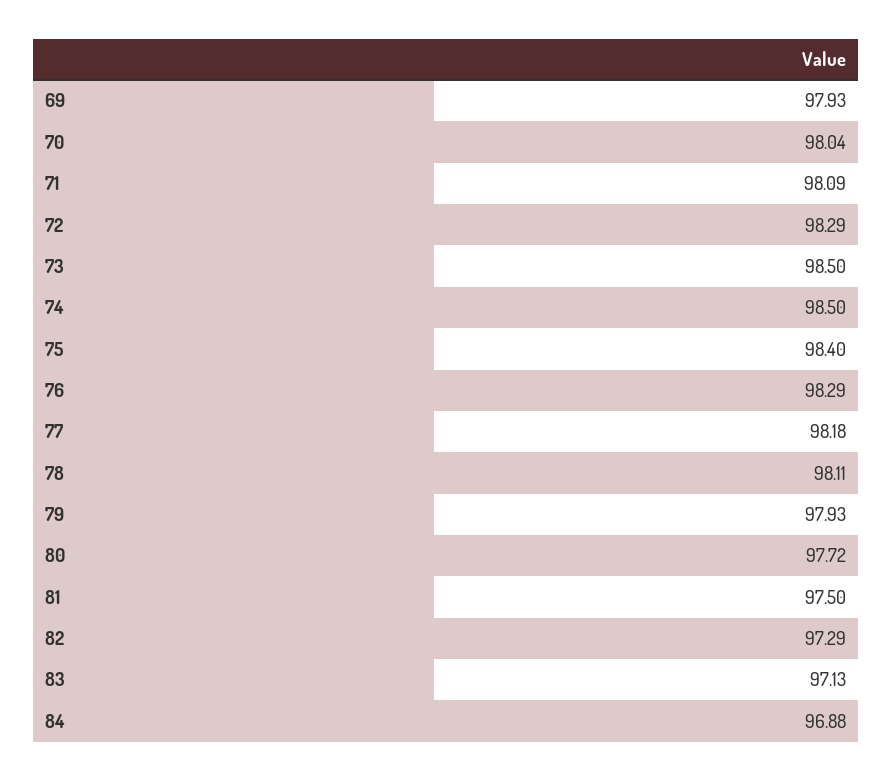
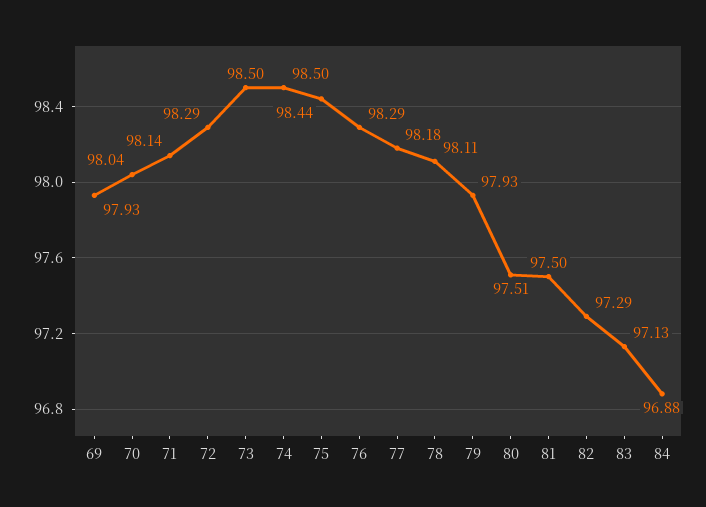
  {
    "69": 97.93,
    "70": 98.04,
-   "71": 98.09,
+   "71": 98.14,
    "72": 98.29,
    "73": 98.5,
    "74": 98.5,
-   "75": 98.4,
+   "75": 98.44,
    "76": 98.29,
    "77": 98.18,
    "78": 98.11,
    "79": 97.93,
-   "80": 97.72,
+   "80": 97.51,
    "81": 97.5,
    "82": 97.29,
    "83": 97.13,
    "84": 96.88
  }

